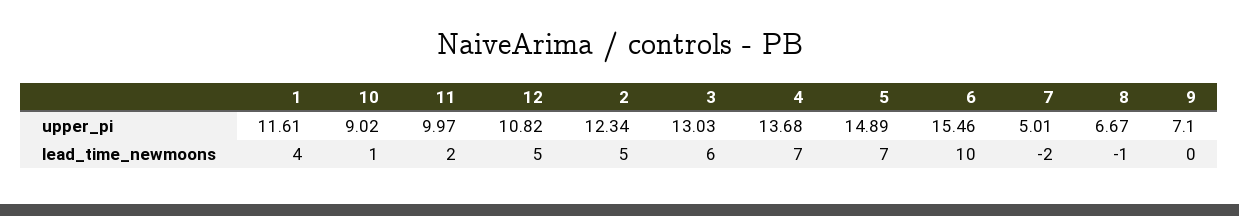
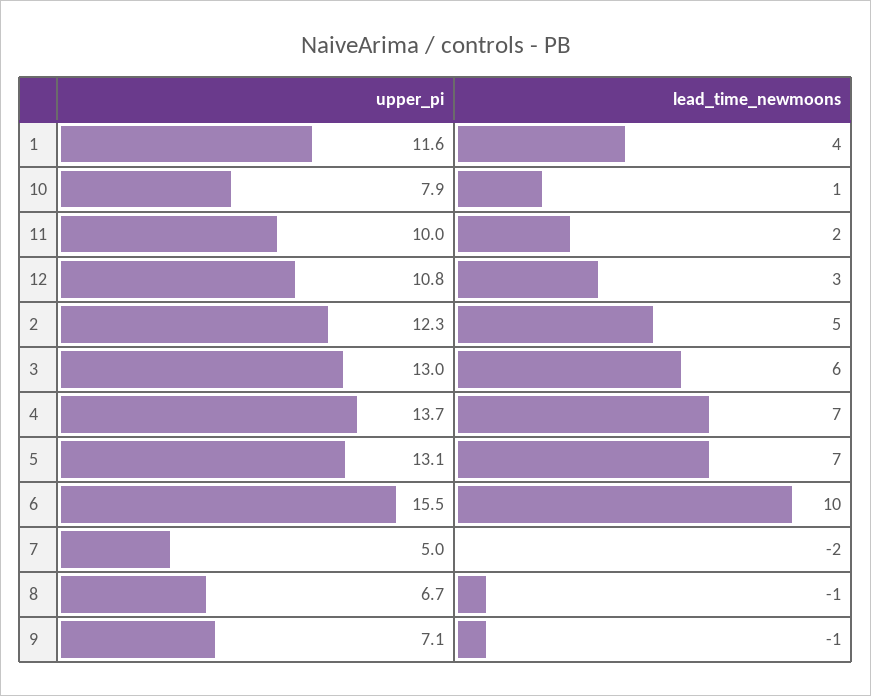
  {
    "1": {
      "upper_pi": 11.61,
      "lead_time_newmoons": 4
    },
    "10": {
-     "upper_pi": 9.02,
+     "upper_pi": 7.9,
      "lead_time_newmoons": 1
    },
    "11": {
      "upper_pi": 9.97,
      "lead_time_newmoons": 2
    },
    "12": {
      "upper_pi": 10.82,
-     "lead_time_newmoons": 5
+     "lead_time_newmoons": 3
    },
    "2": {
      "upper_pi": 12.34,
      "lead_time_newmoons": 5
    },
    "3": {
      "upper_pi": 13.03,
      "lead_time_newmoons": 6
    },
    "4": {
      "upper_pi": 13.68,
      "lead_time_newmoons": 7
    },
    "5": {
-     "upper_pi": 14.89,
+     "upper_pi": 13.1,
      "lead_time_newmoons": 7
    },
    "6": {
      "upper_pi": 15.46,
      "lead_time_newmoons": 10
    },
    "7": {
      "upper_pi": 5.01,
      "lead_time_newmoons": -2
    },
    "8": {
      "upper_pi": 6.67,
      "lead_time_newmoons": -1
    },
    "9": {
      "upper_pi": 7.1,
-     "lead_time_newmoons": 0
+     "lead_time_newmoons": -1
    }
  }

